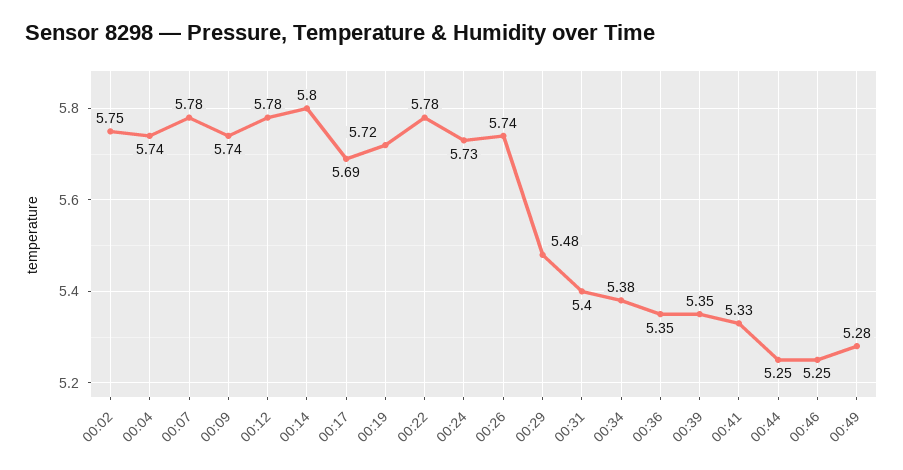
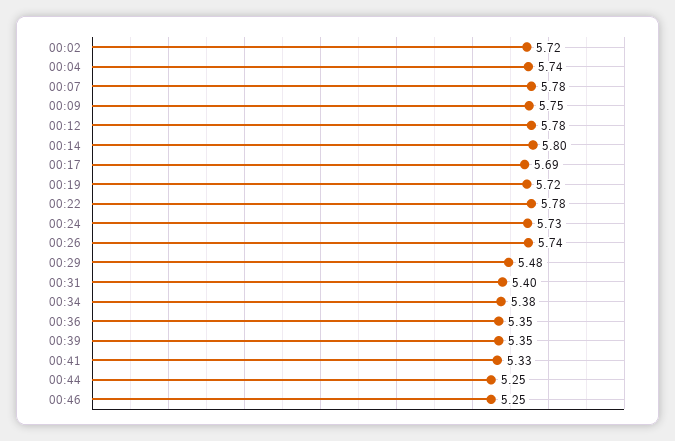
  {
-   "00:02": 5.75,
+   "00:02": 5.72,
    "00:04": 5.74,
    "00:07": 5.78,
-   "00:09": 5.74,
+   "00:09": 5.75,
    "00:12": 5.78,
    "00:14": 5.8,
    "00:17": 5.69,
    "00:19": 5.72,
    "00:22": 5.78,
    "00:24": 5.73,
    "00:26": 5.74,
    "00:29": 5.48,
    "00:31": 5.4,
    "00:34": 5.38,
    "00:36": 5.35,
    "00:39": 5.35,
    "00:41": 5.33,
    "00:44": 5.25,
-   "00:46": 5.25,
+   "00:46": 5.25
-   "00:49": 5.28
  }

